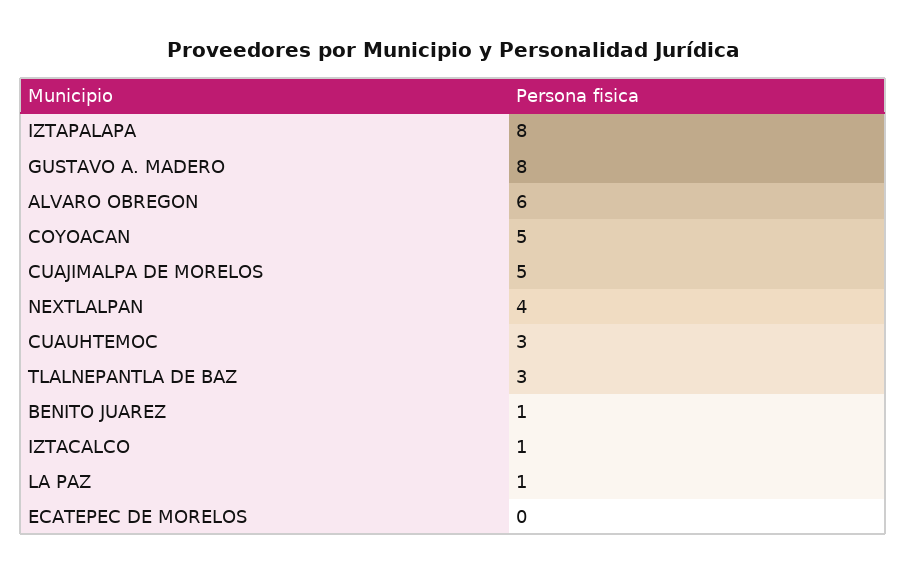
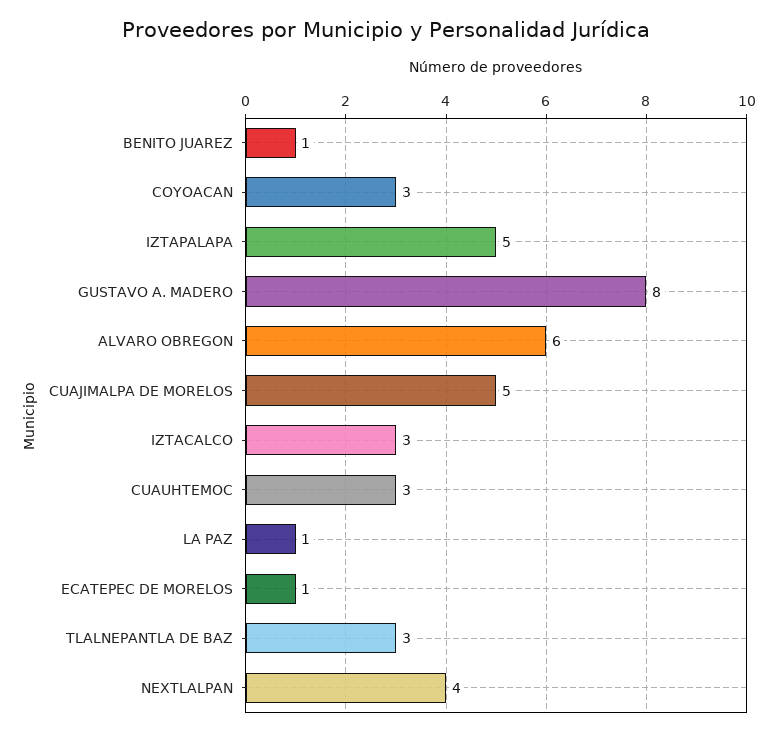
  {
-   "IZTAPALAPA": 8,
+   "IZTAPALAPA": 5,
    "GUSTAVO A. MADERO": 8,
    "ALVARO OBREGON": 6,
-   "COYOACAN": 5,
+   "COYOACAN": 3,
    "CUAJIMALPA DE MORELOS": 5,
    "NEXTLALPAN": 4,
    "CUAUHTEMOC": 3,
    "TLALNEPANTLA DE BAZ": 3,
    "BENITO JUAREZ": 1,
-   "IZTACALCO": 1,
+   "IZTACALCO": 3,
    "LA PAZ": 1,
-   "ECATEPEC DE MORELOS": 0
+   "ECATEPEC DE MORELOS": 1
  }

